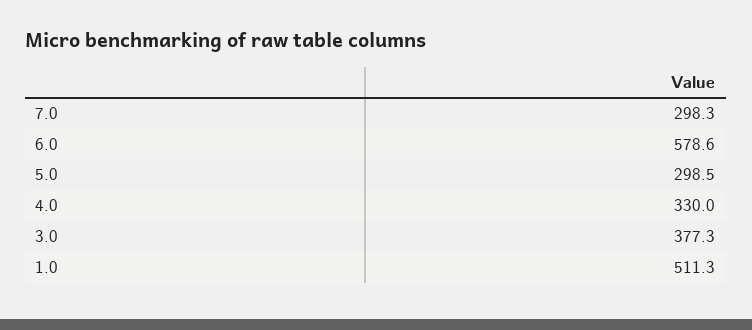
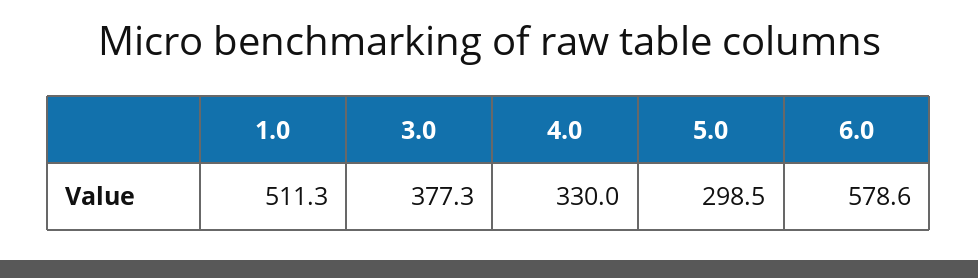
  {
-   "7.0": 298.3,
    "6.0": 578.6,
    "5.0": 298.5,
    "4.0": 330,
    "3.0": 377.3,
    "1.0": 511.3
  }

